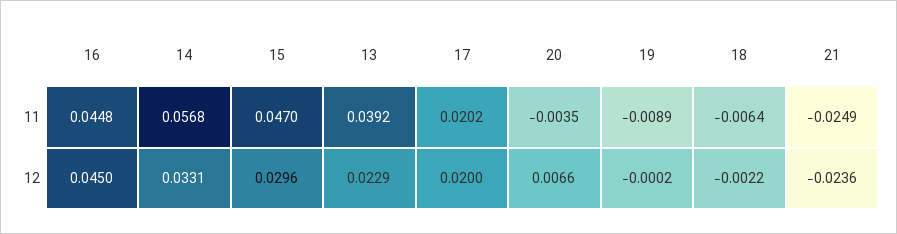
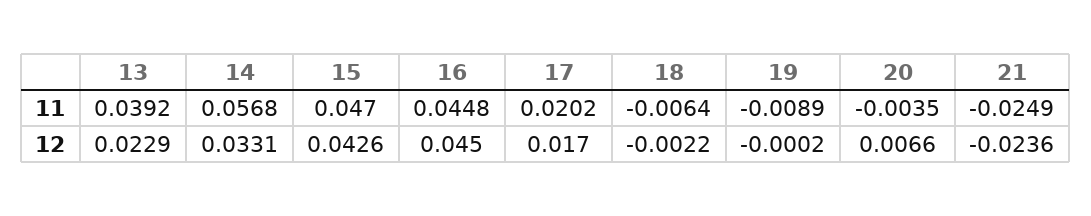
  {
    "16": {
      "11": 0.0448,
      "12": 0.045
    },
    "14": {
      "11": 0.0568,
      "12": 0.0331
    },
    "15": {
      "11": 0.047,
-     "12": 0.0296
+     "12": 0.0426
    },
    "13": {
      "11": 0.0392,
      "12": 0.0229
    },
    "17": {
      "11": 0.0202,
-     "12": 0.02
+     "12": 0.017
    },
    "20": {
      "11": -0.0035,
      "12": 0.0066
    },
    "19": {
      "11": -0.0089,
      "12": -0.0002
    },
    "18": {
      "11": -0.0064,
      "12": -0.0022
    },
    "21": {
      "11": -0.0249,
      "12": -0.0236
    }
  }

